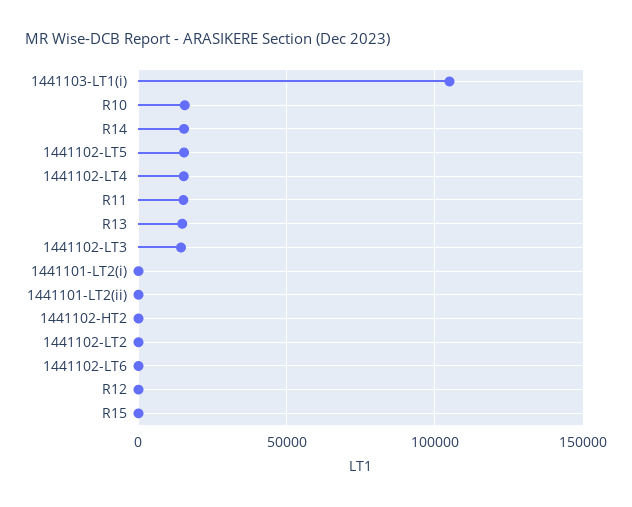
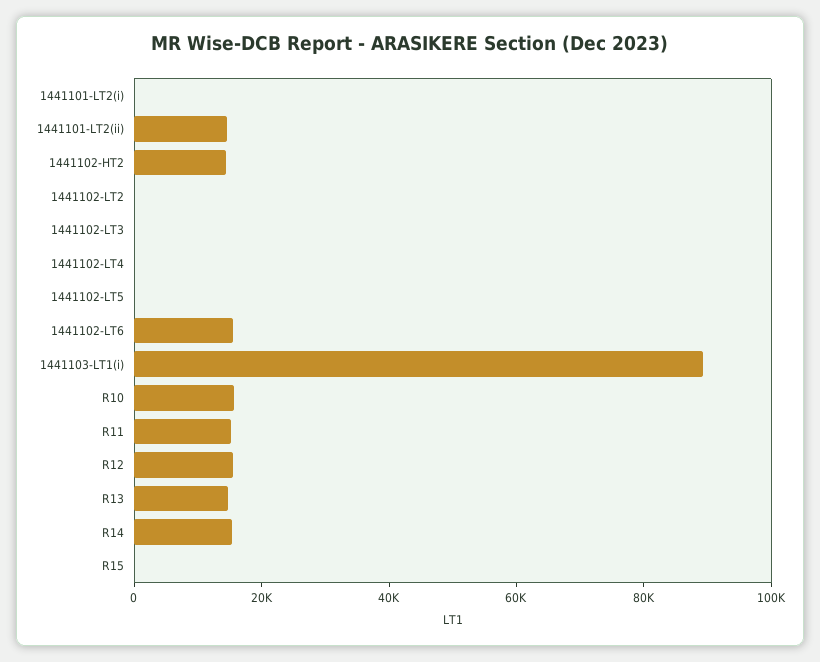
  {
-   "1441103-LT1(i)": 105000,
+   "1441103-LT1(i)": 90000,
    "R10": 15000,
    "R14": 15000,
-   "1441102-LT5": 15000,
+   "1441102-LT5": 0,
-   "1441102-LT4": 15000,
+   "1441102-LT4": 0,
    "R11": 15000,
    "R13": 15000,
-   "1441102-LT3": 15000,
+   "1441102-LT3": 0,
    "1441101-LT2(i)": 0,
-   "1441101-LT2(ii)": 0,
+   "1441101-LT2(ii)": 15000,
-   "1441102-HT2": 0,
+   "1441102-HT2": 15000,
    "1441102-LT2": 0,
-   "1441102-LT6": 0,
+   "1441102-LT6": 15000,
-   "R12": 0,
+   "R12": 15000,
    "R15": 0
  }

